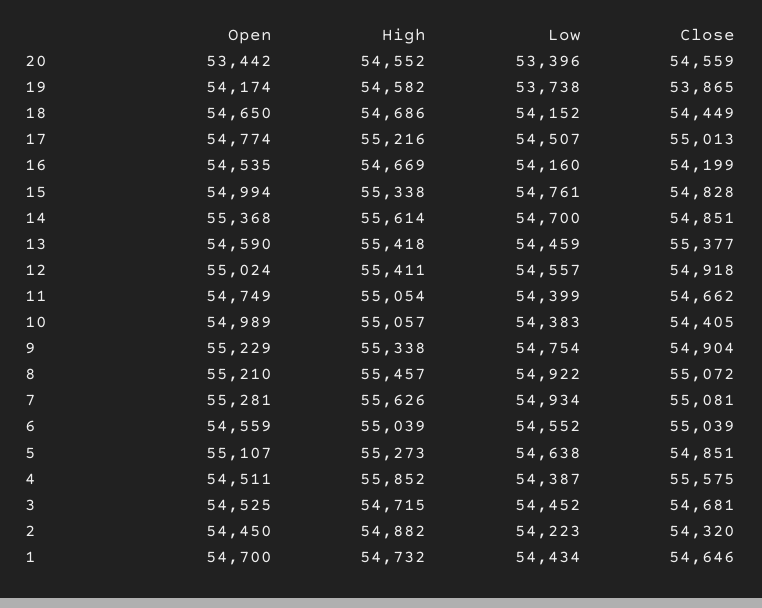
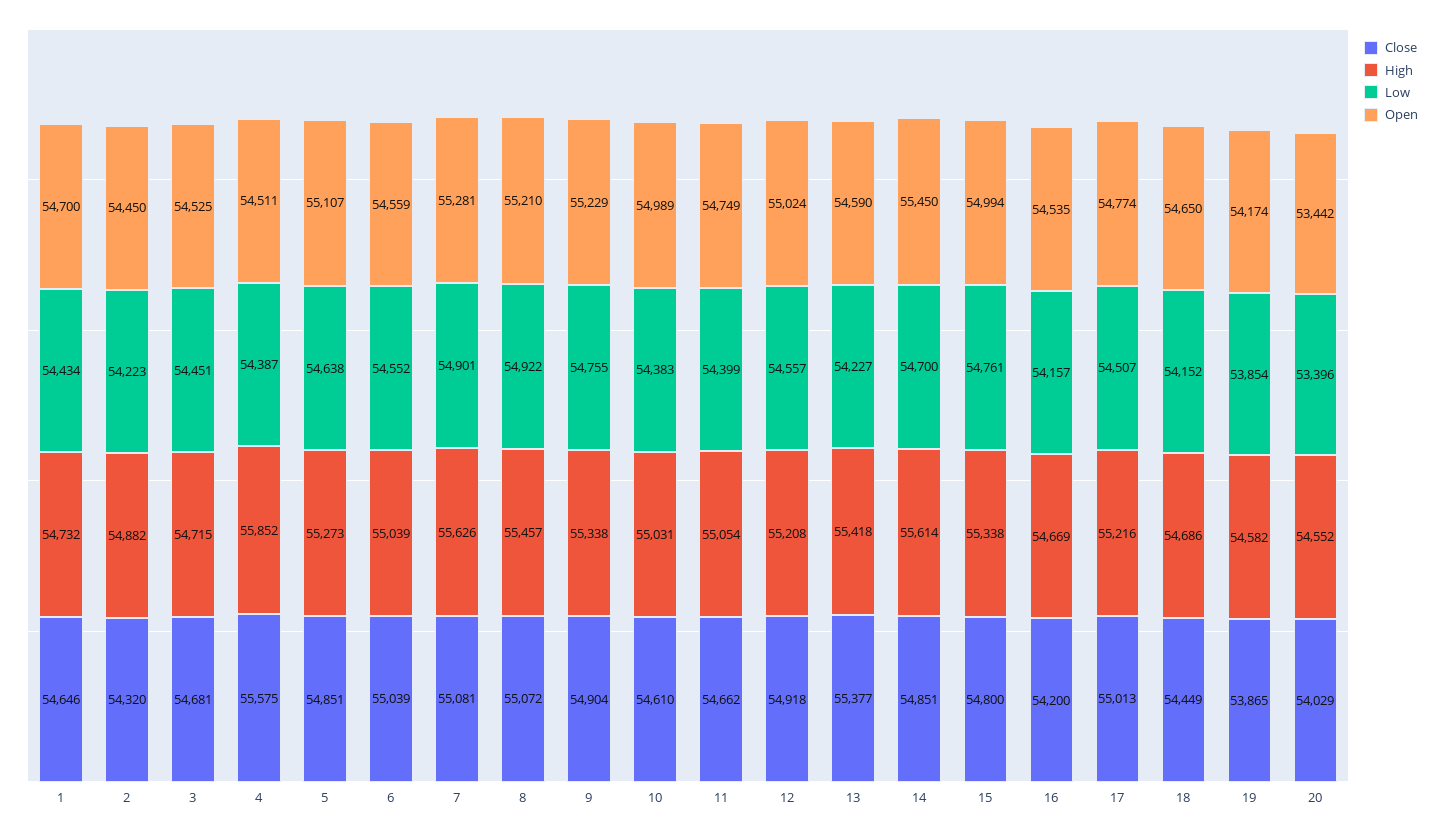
  {
    "Open": {
      "20": 53442,
      "19": 54174,
      "18": 54650,
      "17": 54774,
      "16": 54535,
      "15": 54994,
-     "14": 55368,
+     "14": 55450,
      "13": 54590,
      "12": 55024,
      "11": 54749,
      "10": 54989,
      "9": 55229,
      "8": 55210,
      "7": 55281,
      "6": 54559,
      "5": 55107,
      "4": 54511,
      "3": 54525,
      "2": 54450,
      "1": 54700
    },
    "High": {
      "20": 54552,
      "19": 54582,
      "18": 54686,
      "17": 55216,
      "16": 54669,
      "15": 55338,
      "14": 55614,
      "13": 55418,
-     "12": 55411,
+     "12": 55208,
      "11": 55054,
-     "10": 55057,
+     "10": 55031,
      "9": 55338,
      "8": 55457,
      "7": 55626,
      "6": 55039,
      "5": 55273,
      "4": 55852,
      "3": 54715,
      "2": 54882,
      "1": 54732
    },
    "Low": {
      "20": 53396,
-     "19": 53738,
+     "19": 53854,
      "18": 54152,
      "17": 54507,
-     "16": 54160,
+     "16": 54157,
      "15": 54761,
      "14": 54700,
-     "13": 54459,
+     "13": 54227,
      "12": 54557,
      "11": 54399,
      "10": 54383,
-     "9": 54754,
+     "9": 54755,
      "8": 54922,
-     "7": 54934,
+     "7": 54901,
      "6": 54552,
      "5": 54638,
      "4": 54387,
-     "3": 54452,
+     "3": 54451,
      "2": 54223,
      "1": 54434
    },
    "Close": {
-     "20": 54559,
+     "20": 54029,
      "19": 53865,
      "18": 54449,
      "17": 55013,
-     "16": 54199,
+     "16": 54200,
-     "15": 54828,
+     "15": 54800,
      "14": 54851,
      "13": 55377,
      "12": 54918,
      "11": 54662,
-     "10": 54405,
+     "10": 54610,
      "9": 54904,
      "8": 55072,
      "7": 55081,
      "6": 55039,
      "5": 54851,
      "4": 55575,
      "3": 54681,
      "2": 54320,
      "1": 54646
    }
  }

